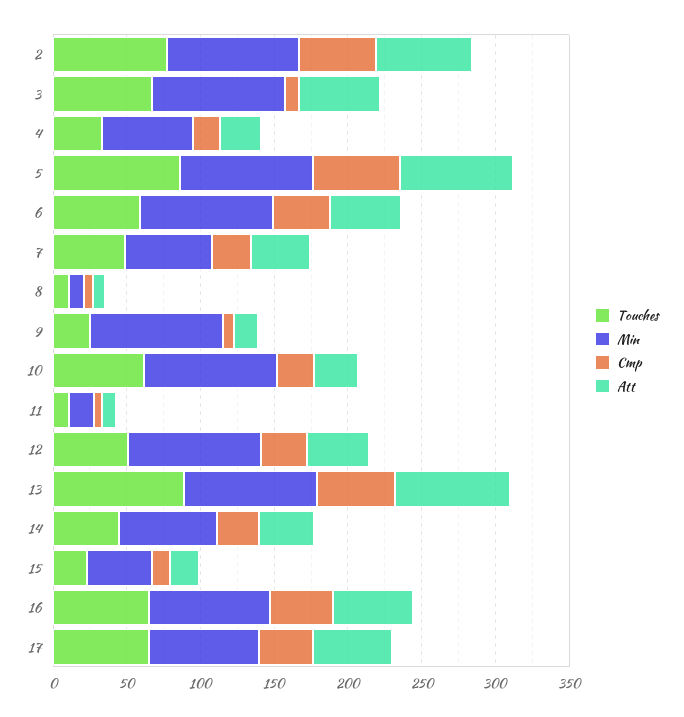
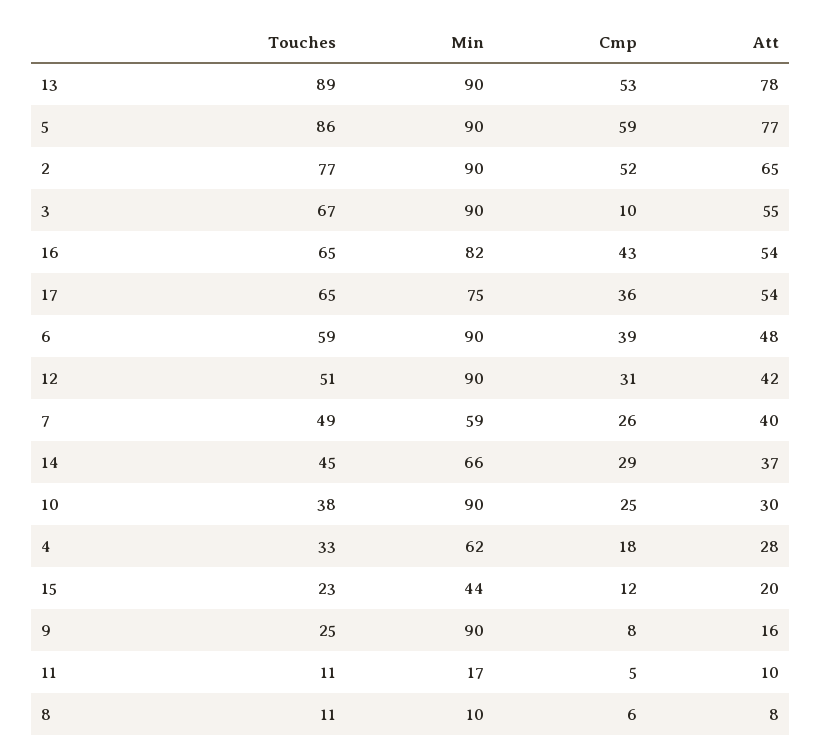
  {
    "Touches": {
      "2": 77,
      "3": 67,
      "4": 33,
      "5": 86,
      "6": 59,
      "7": 49,
      "8": 11,
      "9": 25,
-     "10": 60,
+     "10": 38,
      "11": 11,
      "12": 51,
      "13": 89,
      "14": 45,
      "15": 23,
      "16": 65,
      "17": 65
    },
    "Min": {
      "2": 90,
      "3": 90,
      "4": 62,
      "5": 90,
      "6": 90,
      "7": 59,
      "8": 10,
      "9": 90,
      "10": 90,
      "11": 17,
      "12": 90,
      "13": 90,
      "14": 66,
      "15": 44,
      "16": 82,
      "17": 75
    },
    "Cmp": {
      "2": 52,
      "3": 10,
      "4": 18,
      "5": 59,
      "6": 39,
      "7": 26,
      "8": 6,
      "9": 8,
      "10": 25,
      "11": 5,
      "12": 31,
      "13": 53,
      "14": 29,
      "15": 12,
      "16": 43,
      "17": 36
    },
    "Att": {
      "2": 65,
      "3": 55,
      "4": 28,
      "5": 77,
      "6": 48,
      "7": 40,
      "8": 8,
      "9": 16,
      "10": 30,
      "11": 10,
      "12": 42,
      "13": 78,
      "14": 37,
      "15": 20,
      "16": 54,
      "17": 54
    }
  }

